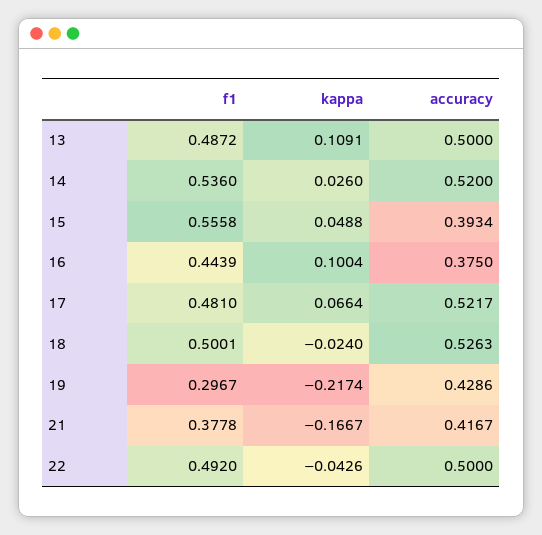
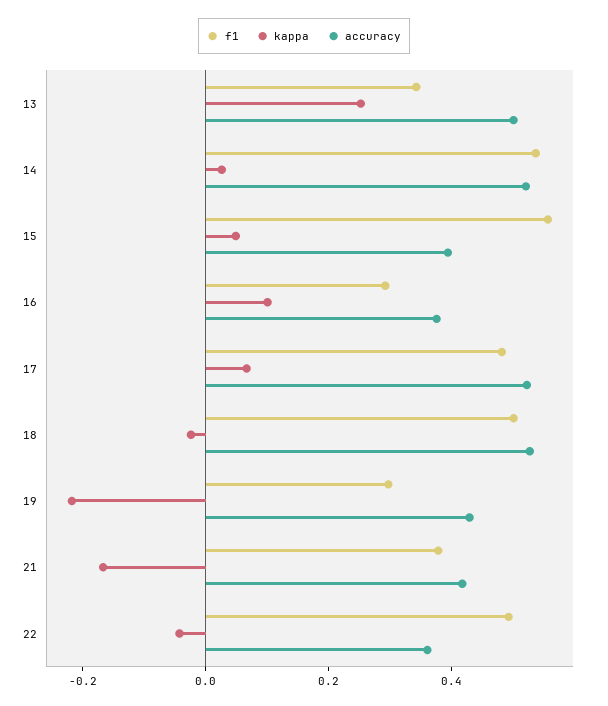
  {
    "f1": {
-     "13": 0.4872,
+     "13": 0.35,
      "14": 0.536,
      "15": 0.5558,
-     "16": 0.4439,
+     "16": 0.3,
      "17": 0.481,
      "18": 0.5001,
      "19": 0.2967,
      "21": 0.3778,
      "22": 0.492
    },
    "kappa": {
-     "13": 0.1091,
+     "13": 0.25,
      "14": 0.026,
      "15": 0.0488,
      "16": 0.1004,
      "17": 0.0664,
      "18": -0.024,
      "19": -0.2174,
      "21": -0.1667,
      "22": -0.0426
    },
    "accuracy": {
      "13": 0.5,
      "14": 0.52,
      "15": 0.3934,
      "16": 0.375,
      "17": 0.5217,
      "18": 0.5263,
      "19": 0.4286,
      "21": 0.4167,
-     "22": 0.5
+     "22": 0.35
    }
  }

